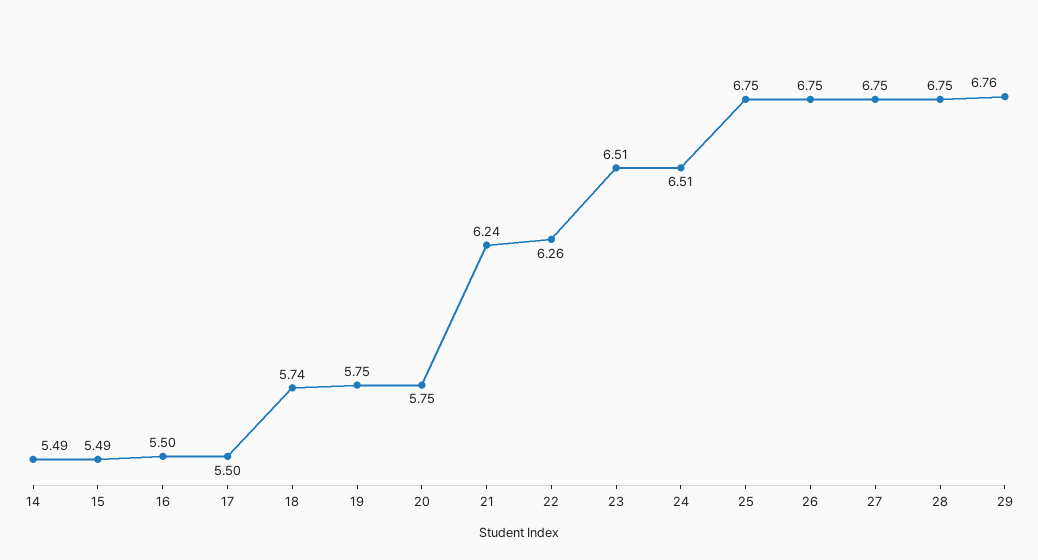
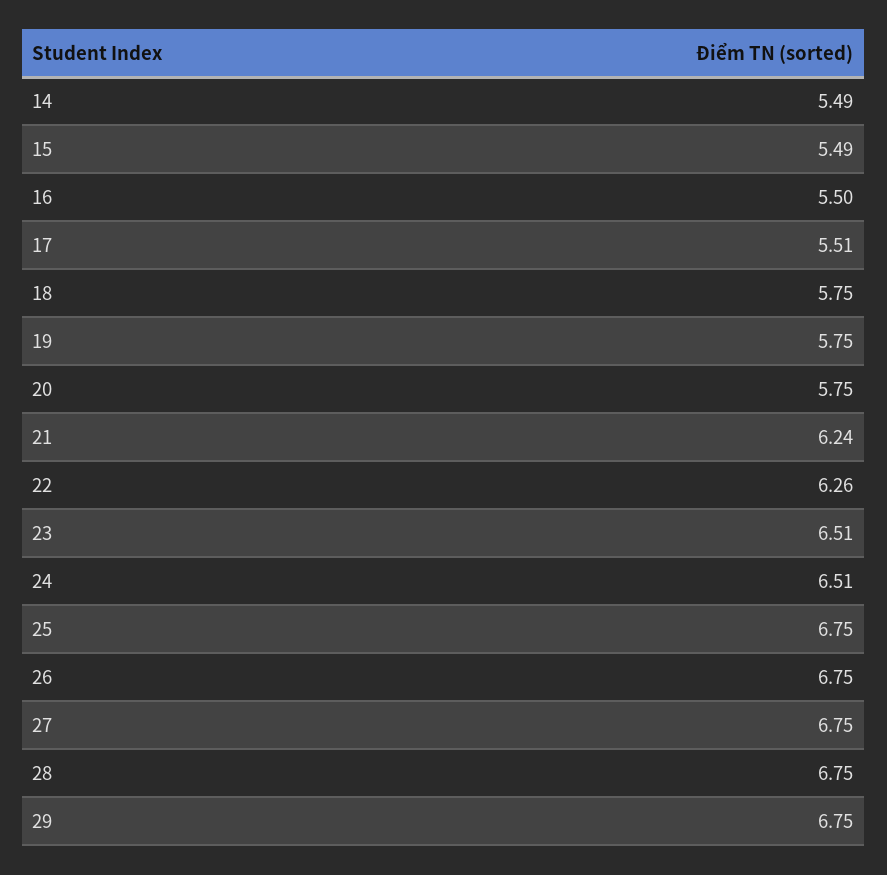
  {
    "14": 5.49,
    "15": 5.49,
    "16": 5.5,
-   "17": 5.5,
+   "17": 5.51,
-   "18": 5.74,
+   "18": 5.75,
    "19": 5.75,
    "20": 5.75,
    "21": 6.24,
    "22": 6.26,
    "23": 6.51,
    "24": 6.51,
    "25": 6.75,
    "26": 6.75,
    "27": 6.75,
    "28": 6.75,
-   "29": 6.76
+   "29": 6.75
  }

